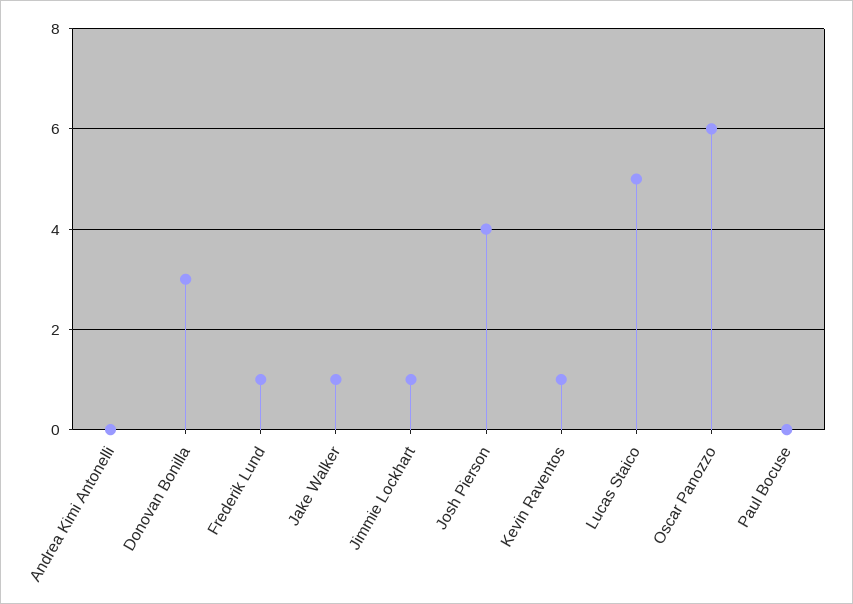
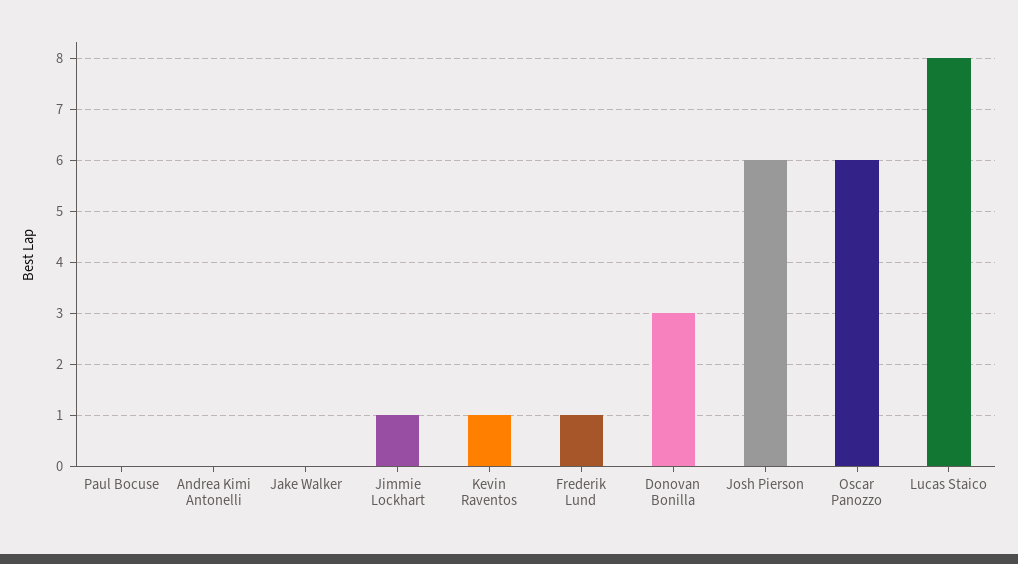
  {
    "Andrea Kimi Antonelli": 0,
    "Donovan Bonilla": 3,
    "Frederik Lund": 1,
-   "Jake Walker": 1,
+   "Jake Walker": 0,
    "Jimmie Lockhart": 1,
-   "Josh Pierson": 4,
+   "Josh Pierson": 6,
    "Kevin Raventos": 1,
-   "Lucas Staico": 5,
+   "Lucas Staico": 8,
    "Oscar Panozzo": 6,
    "Paul Bocuse": 0
  }

